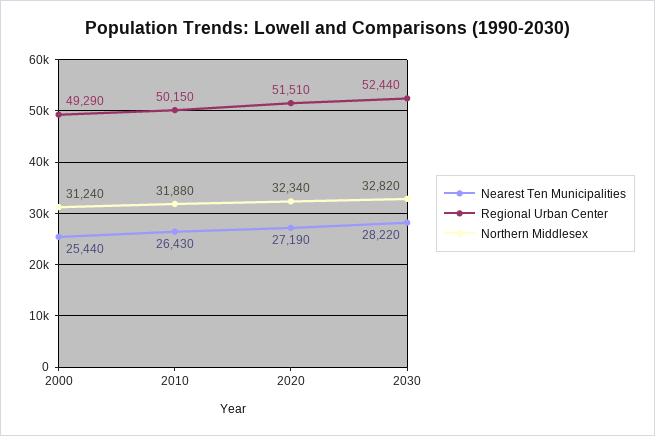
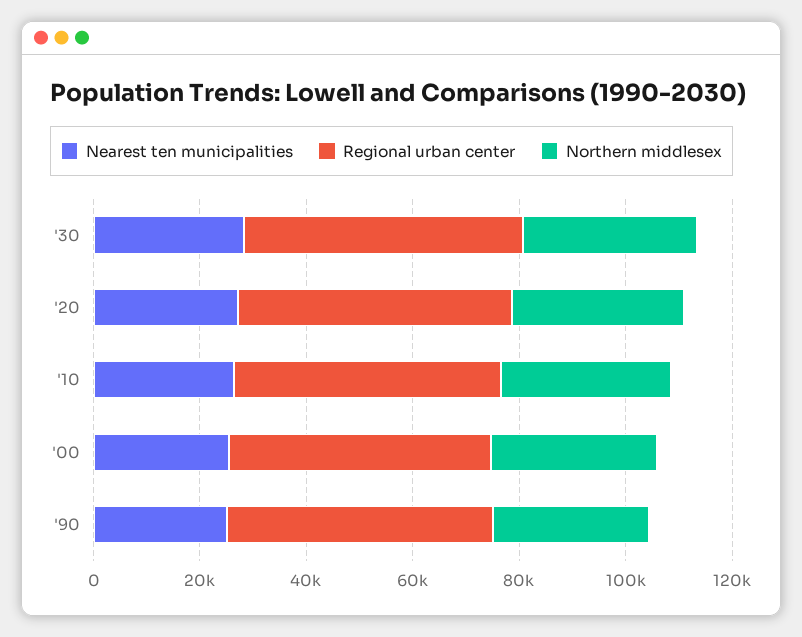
  {
    "Nearest Ten Municipalities": {
      "2000": 25440,
      "2010": 26430,
      "2020": 27190,
-     "2030": 28220
+     "2030": 28220,
+     "'90": 25000
    },
    "Regional Urban Center": {
      "2000": 49290,
      "2010": 50150,
      "2020": 51510,
-     "2030": 52440
+     "2030": 52440,
+     "'90": 50000
    },
    "Northern Middlesex": {
      "2000": 31240,
      "2010": 31880,
      "2020": 32340,
-     "2030": 32820
+     "2030": 32820,
+     "'90": 30000
    }
  }

